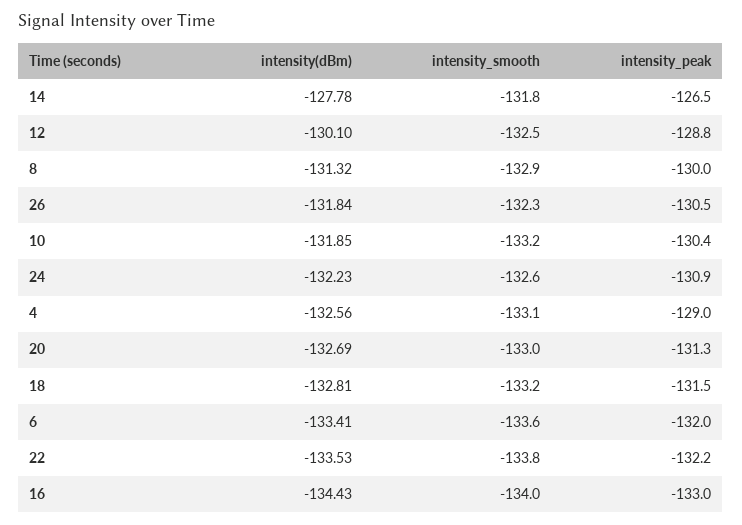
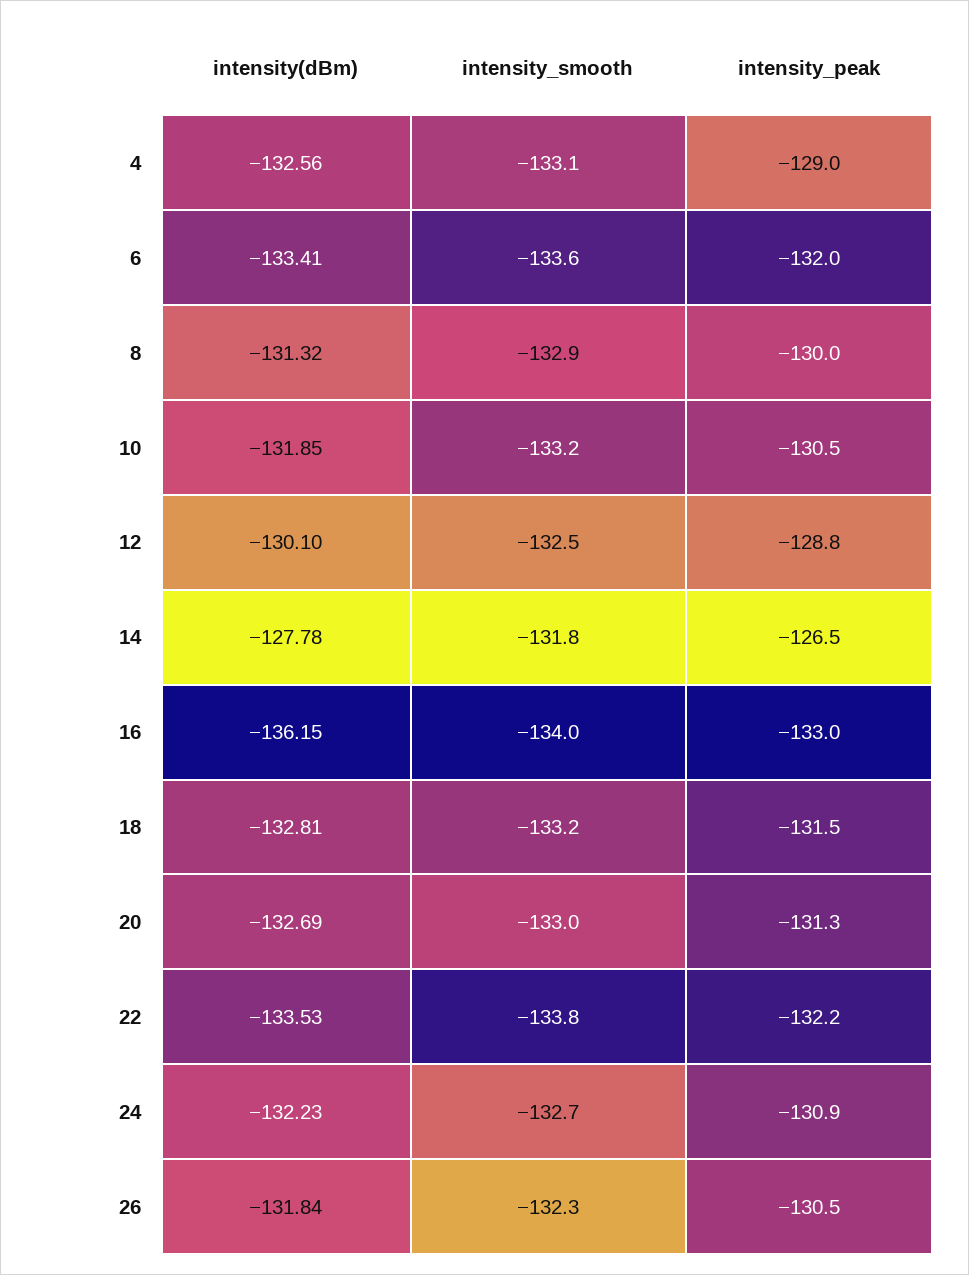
  {
    "intensity(dBm)": {
      "14": -127.78,
      "12": -130.1,
      "8": -131.32,
      "26": -131.84,
      "10": -131.85,
      "24": -132.23,
      "4": -132.56,
      "20": -132.69,
      "18": -132.81,
      "6": -133.41,
      "22": -133.53,
-     "16": -134.43
+     "16": -136.15
    },
    "intensity_smooth": {
      "14": -131.8,
      "12": -132.5,
      "8": -132.9,
      "26": -132.3,
      "10": -133.2,
-     "24": -132.6,
+     "24": -132.7,
      "4": -133.1,
      "20": -133,
      "18": -133.2,
      "6": -133.6,
      "22": -133.8,
      "16": -134
    },
    "intensity_peak": {
      "14": -126.5,
      "12": -128.8,
      "8": -130,
      "26": -130.5,
-     "10": -130.4,
+     "10": -130.5,
      "24": -130.9,
      "4": -129,
      "20": -131.3,
      "18": -131.5,
      "6": -132,
      "22": -132.2,
      "16": -133
    }
  }

